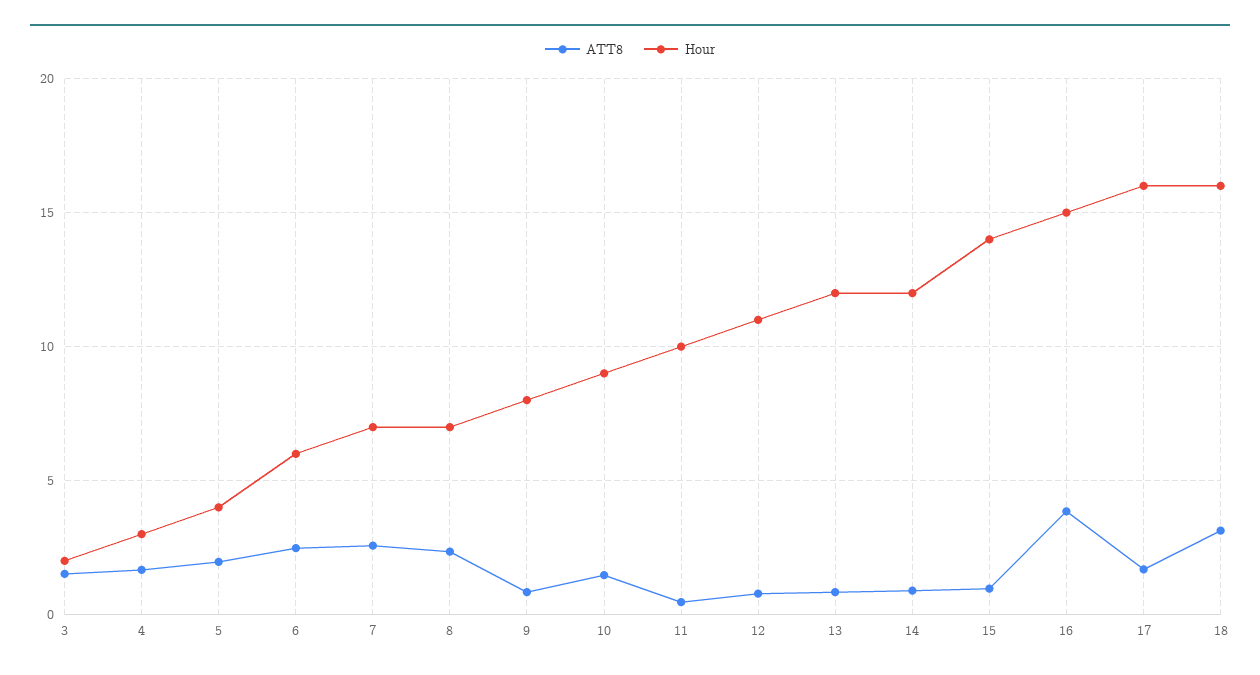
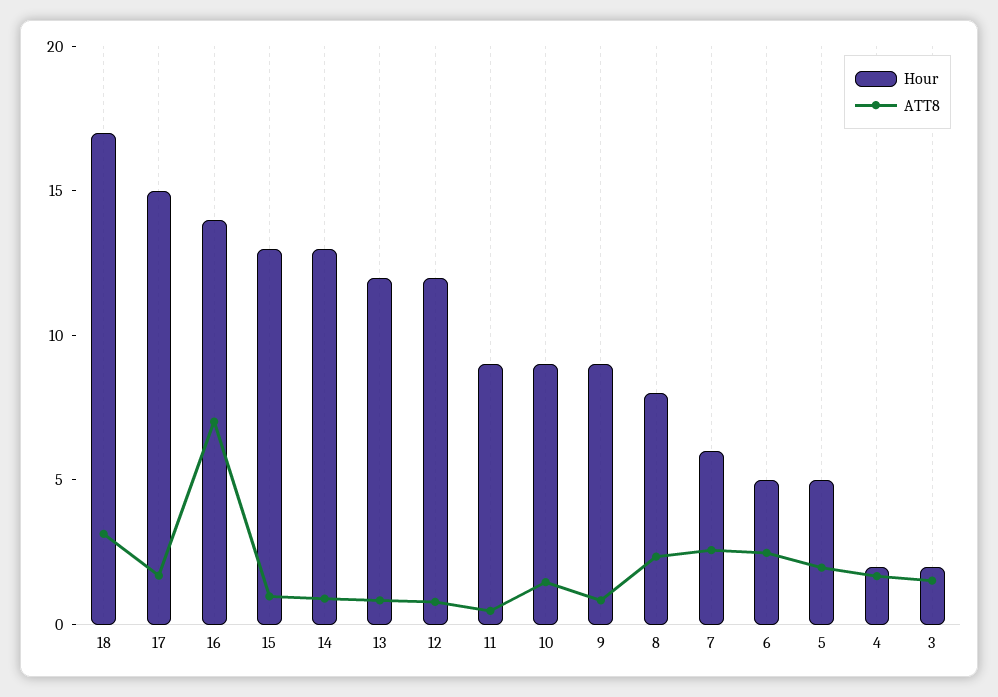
  {
    "ATT8": {
      "3": 1.5,
      "4": 1.5,
      "5": 2,
      "6": 2.5,
      "7": 2.5,
      "8": 2.5,
      "9": 1,
      "10": 1.5,
      "11": 0.5,
      "12": 1,
      "13": 1,
      "14": 1,
      "15": 1,
-     "16": 4,
+     "16": 7,
      "17": 1.5,
      "18": 3
    },
    "Hour": {
      "3": 2,
-     "4": 3,
+     "4": 2,
-     "5": 4,
+     "5": 5,
-     "6": 6,
+     "6": 5,
-     "7": 7,
+     "7": 6,
-     "8": 7,
+     "8": 8,
-     "9": 8,
+     "9": 9,
      "10": 9,
-     "11": 10,
+     "11": 9,
-     "12": 11,
+     "12": 12,
      "13": 12,
-     "14": 12,
+     "14": 13,
-     "15": 14,
+     "15": 13,
-     "16": 15,
+     "16": 14,
-     "17": 16,
+     "17": 15,
-     "18": 16
+     "18": 17
    }
  }

